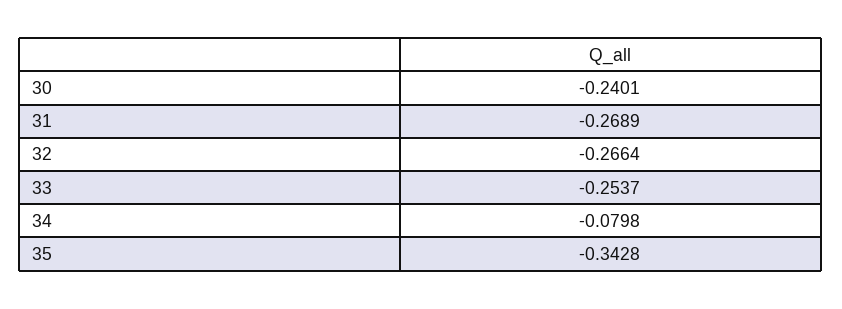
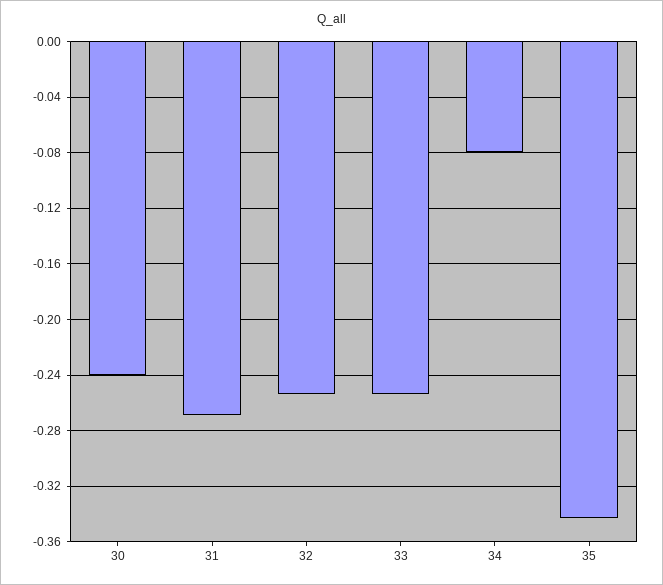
  {
    "30": -0.2401,
    "31": -0.2689,
-   "32": -0.2664,
+   "32": -0.255,
    "33": -0.2537,
    "34": -0.0798,
    "35": -0.3428
  }

